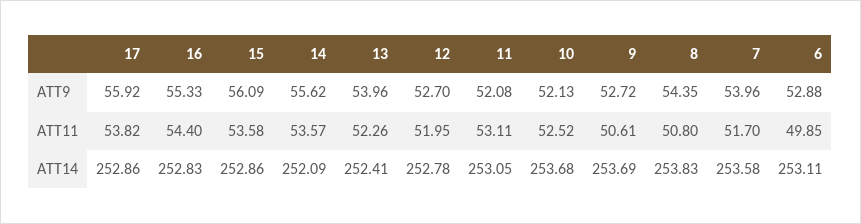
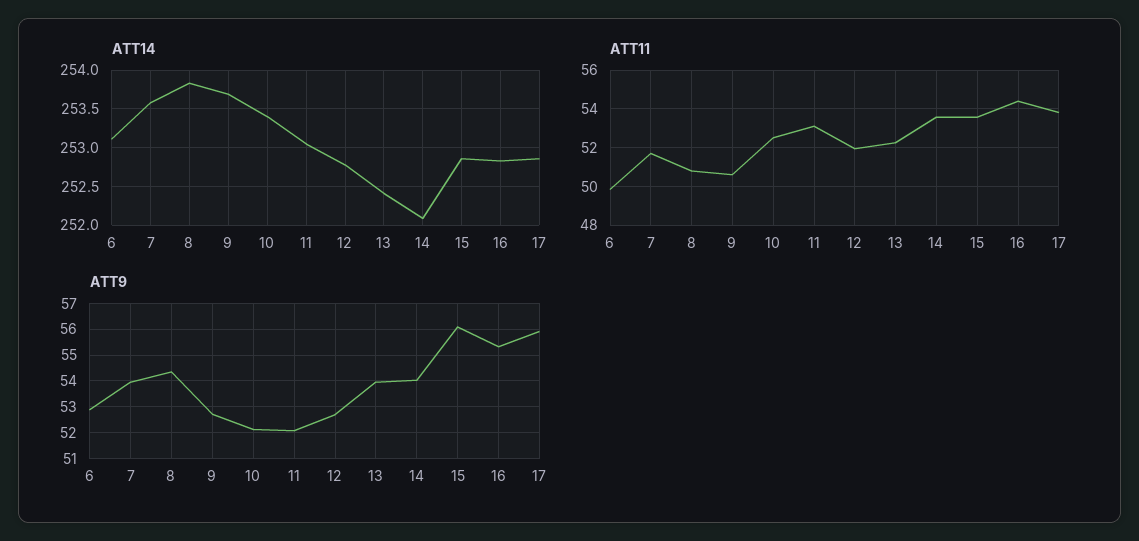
  {
    "ATT9": {
      "17": 55.92,
      "16": 55.33,
      "15": 56.09,
-     "14": 55.62,
+     "14": 54,
      "13": 53.96,
      "12": 52.7,
      "11": 52.08,
      "10": 52.13,
      "9": 52.72,
      "8": 54.35,
      "7": 53.96,
      "6": 52.88
    },
    "ATT11": {
      "17": 53.82,
      "16": 54.4,
      "15": 53.58,
      "14": 53.57,
      "13": 52.26,
      "12": 51.95,
      "11": 53.11,
      "10": 52.52,
      "9": 50.61,
      "8": 50.8,
      "7": 51.7,
      "6": 49.85
    },
    "ATT14": {
      "17": 252.86,
      "16": 252.83,
      "15": 252.86,
      "14": 252.09,
      "13": 252.41,
      "12": 252.78,
      "11": 253.05,
-     "10": 253.68,
+     "10": 253.4,
      "9": 253.69,
      "8": 253.83,
      "7": 253.58,
      "6": 253.11
    }
  }

